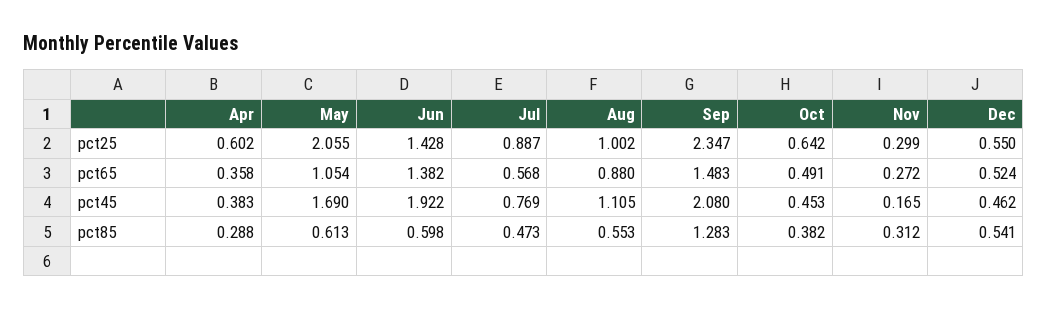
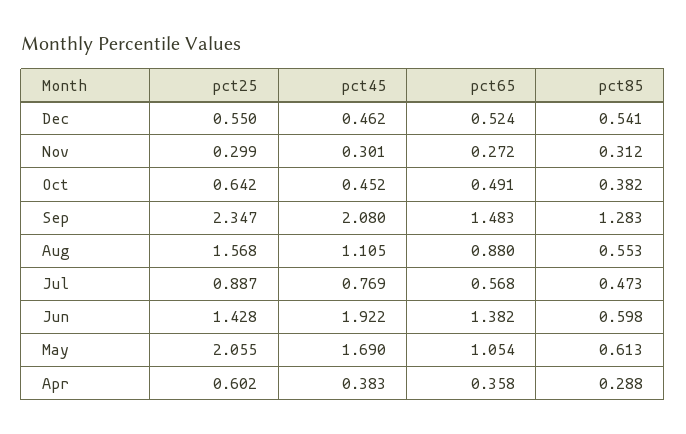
  {
    "Apr": {
      "pct25": 0.602,
      "pct65": 0.358,
      "pct45": 0.383,
      "pct85": 0.288
    },
    "May": {
      "pct25": 2.055,
      "pct65": 1.054,
      "pct45": 1.69,
      "pct85": 0.613
    },
    "Jun": {
      "pct25": 1.428,
      "pct65": 1.382,
      "pct45": 1.922,
      "pct85": 0.598
    },
    "Jul": {
      "pct25": 0.887,
      "pct65": 0.568,
      "pct45": 0.769,
      "pct85": 0.473
    },
    "Aug": {
-     "pct25": 1.002,
+     "pct25": 1.568,
      "pct65": 0.88,
      "pct45": 1.105,
      "pct85": 0.553
    },
    "Sep": {
      "pct25": 2.347,
      "pct65": 1.483,
      "pct45": 2.08,
      "pct85": 1.283
    },
    "Oct": {
      "pct25": 0.642,
      "pct65": 0.491,
-     "pct45": 0.453,
+     "pct45": 0.452,
      "pct85": 0.382
    },
    "Nov": {
      "pct25": 0.299,
      "pct65": 0.272,
-     "pct45": 0.165,
+     "pct45": 0.301,
      "pct85": 0.312
    },
    "Dec": {
      "pct25": 0.55,
      "pct65": 0.524,
      "pct45": 0.462,
      "pct85": 0.541
    }
  }

